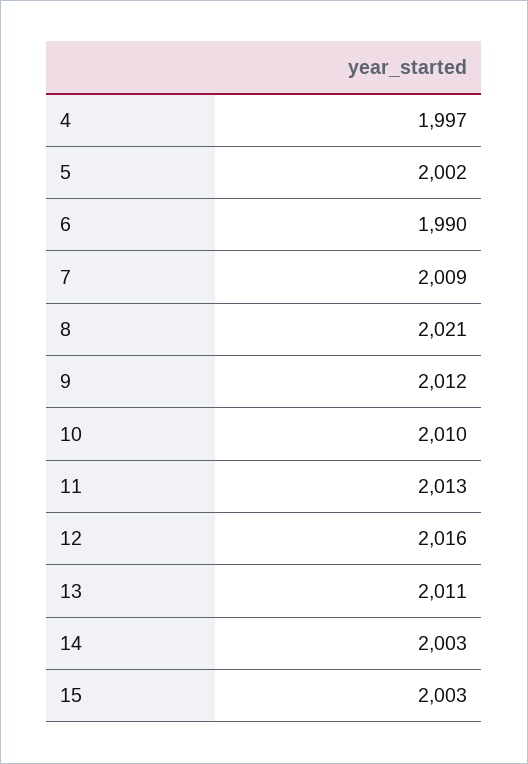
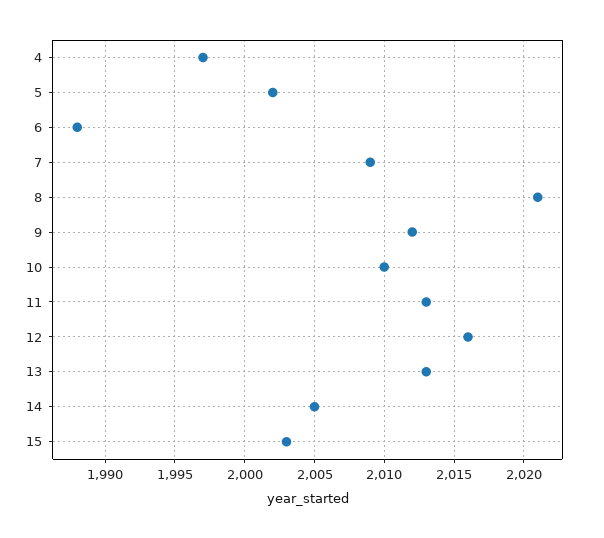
  {
    "4": 1997,
    "5": 2002,
-   "6": 1990,
+   "6": 1988,
    "7": 2009,
    "8": 2021,
    "9": 2012,
    "10": 2010,
    "11": 2013,
    "12": 2016,
-   "13": 2011,
+   "13": 2013,
-   "14": 2003,
+   "14": 2005,
    "15": 2003
  }

